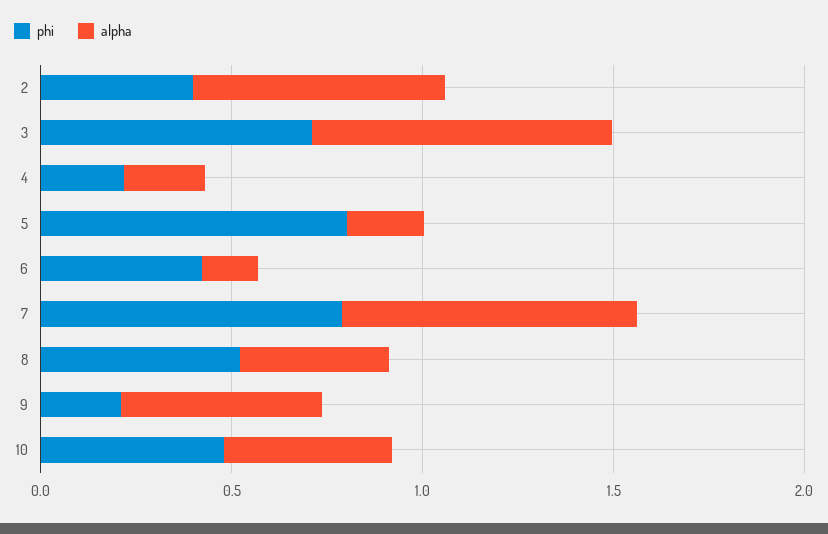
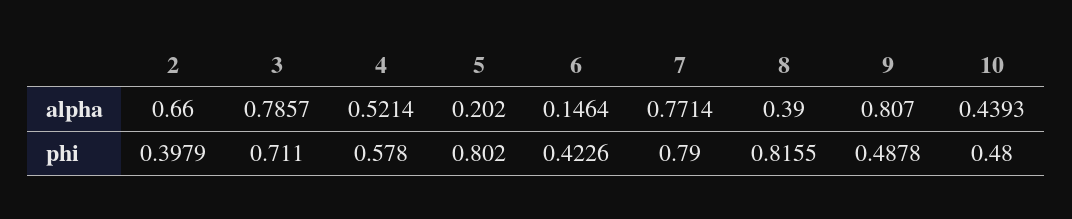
  {
    "phi": {
      "2": 0.3979,
      "3": 0.711,
-     "4": 0.2,
+     "4": 0.578,
      "5": 0.802,
      "6": 0.4226,
      "7": 0.79,
-     "8": 0.5,
+     "8": 0.8155,
-     "9": 0.2,
+     "9": 0.4878,
      "10": 0.48
    },
    "alpha": {
      "2": 0.66,
      "3": 0.7857,
-     "4": 0.2,
+     "4": 0.5214,
      "5": 0.202,
      "6": 0.1464,
      "7": 0.7714,
      "8": 0.39,
-     "9": 0.5,
+     "9": 0.807,
      "10": 0.4393
    }
  }

